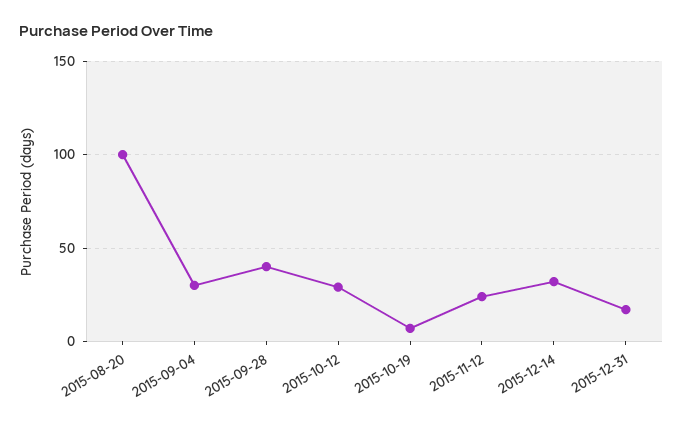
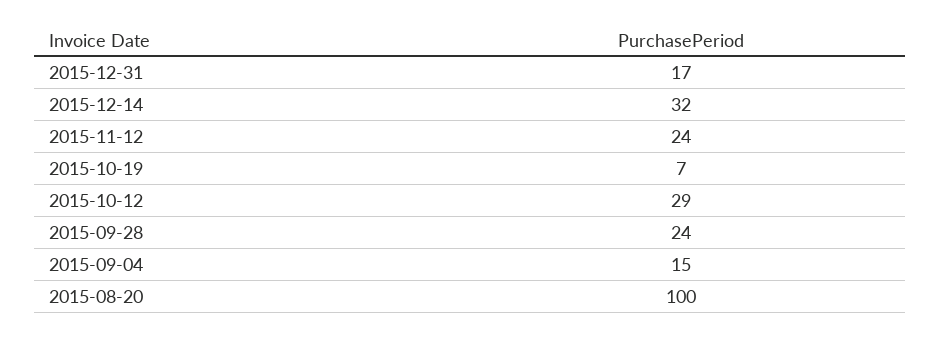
  {
    "2015-08-20": 100,
-   "2015-09-04": 30,
+   "2015-09-04": 15,
-   "2015-09-28": 40,
+   "2015-09-28": 24,
    "2015-10-12": 29,
    "2015-10-19": 7,
    "2015-11-12": 24,
    "2015-12-14": 32,
    "2015-12-31": 17
  }

